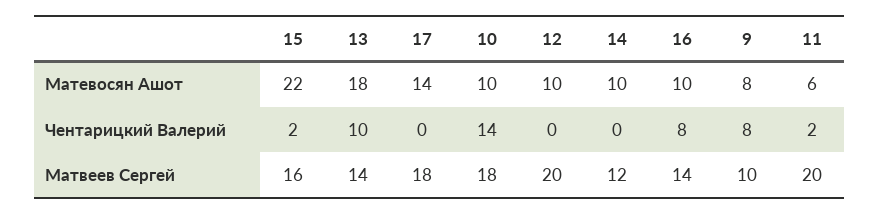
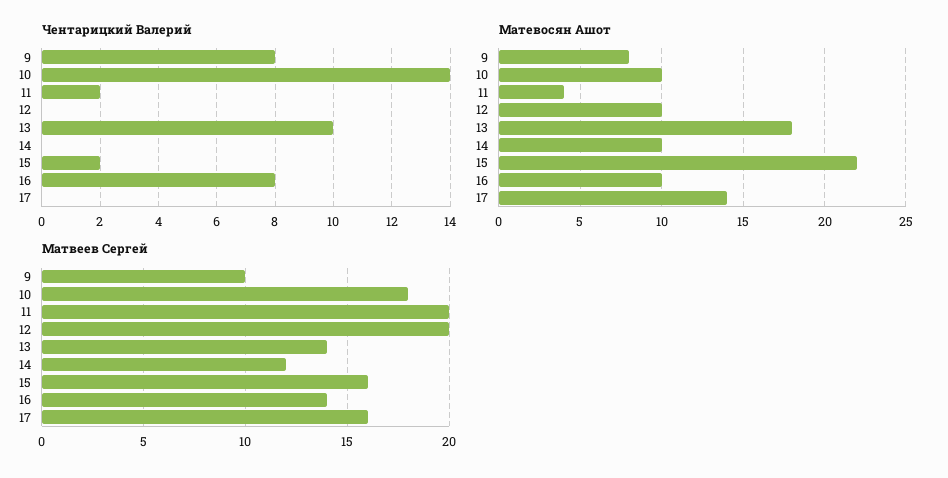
  {
    "Матевосян Ашот": {
      "15": 22,
      "13": 18,
      "17": 14,
      "10": 10,
      "12": 10,
      "14": 10,
      "16": 10,
      "9": 8,
-     "11": 6
+     "11": 4
    },
    "Чентарицкий Валерий": {
      "15": 2,
      "13": 10,
      "17": 0,
      "10": 14,
      "12": 0,
      "14": 0,
      "16": 8,
      "9": 8,
      "11": 2
    },
    "Матвеев Сергей": {
      "15": 16,
      "13": 14,
-     "17": 18,
+     "17": 16,
      "10": 18,
      "12": 20,
      "14": 12,
      "16": 14,
      "9": 10,
      "11": 20
    }
  }

